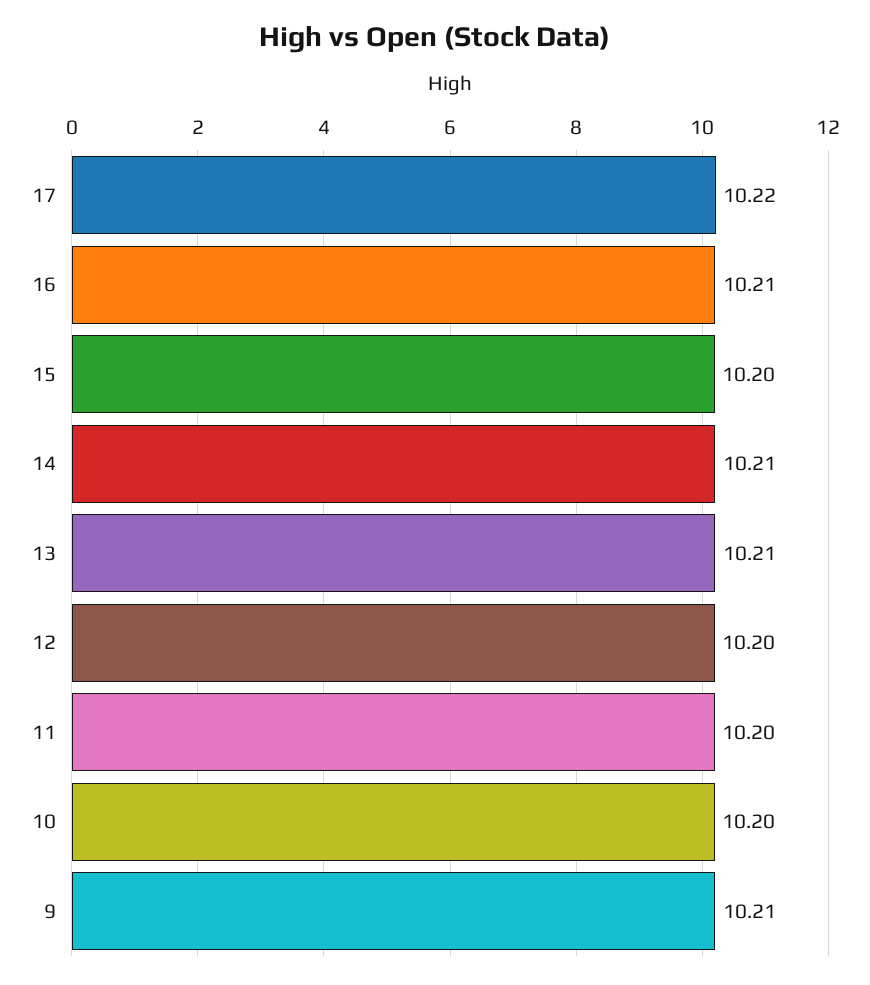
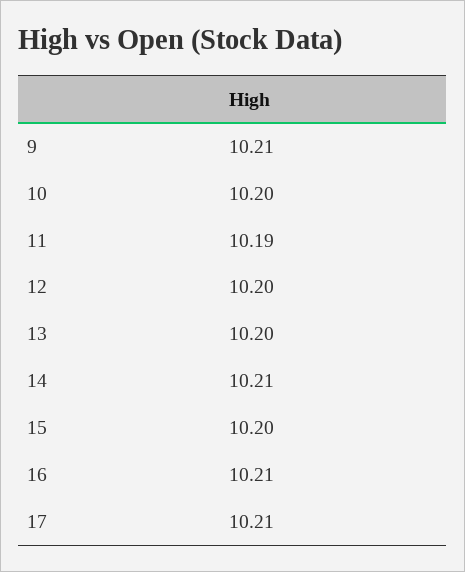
  {
-   "17": 10.22,
+   "17": 10.21,
    "16": 10.21,
    "15": 10.2,
    "14": 10.21,
-   "13": 10.21,
+   "13": 10.2,
    "12": 10.2,
-   "11": 10.2,
+   "11": 10.19,
    "10": 10.2,
    "9": 10.21
  }

